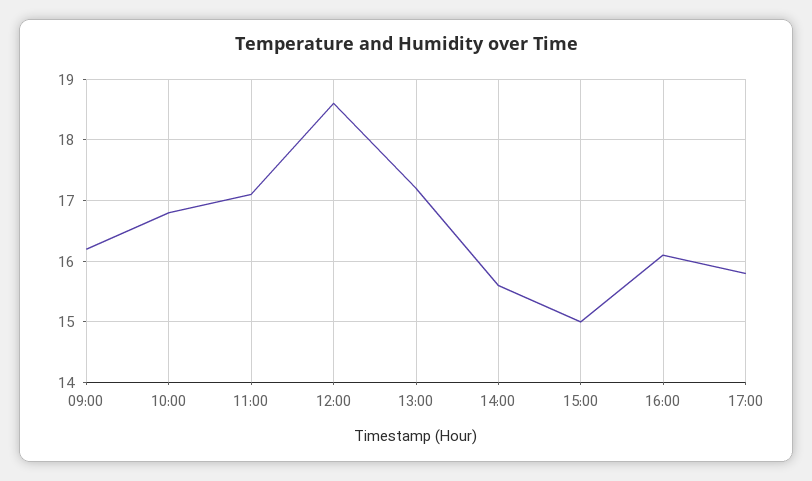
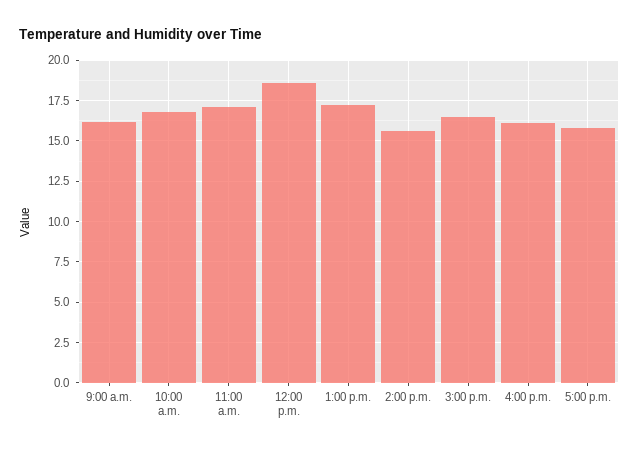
  {
    "09:00": 16.2,
    "10:00": 16.8,
    "11:00": 17.1,
    "12:00": 18.6,
    "13:00": 17.2,
    "14:00": 15.6,
-   "15:00": 15,
+   "15:00": 16.5,
    "16:00": 16.1,
    "17:00": 15.8
  }

